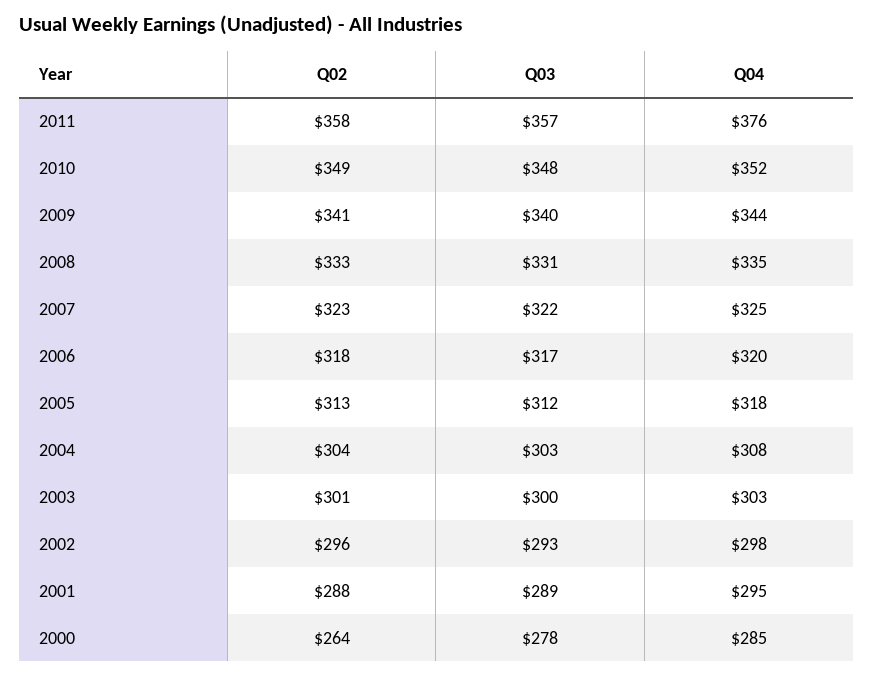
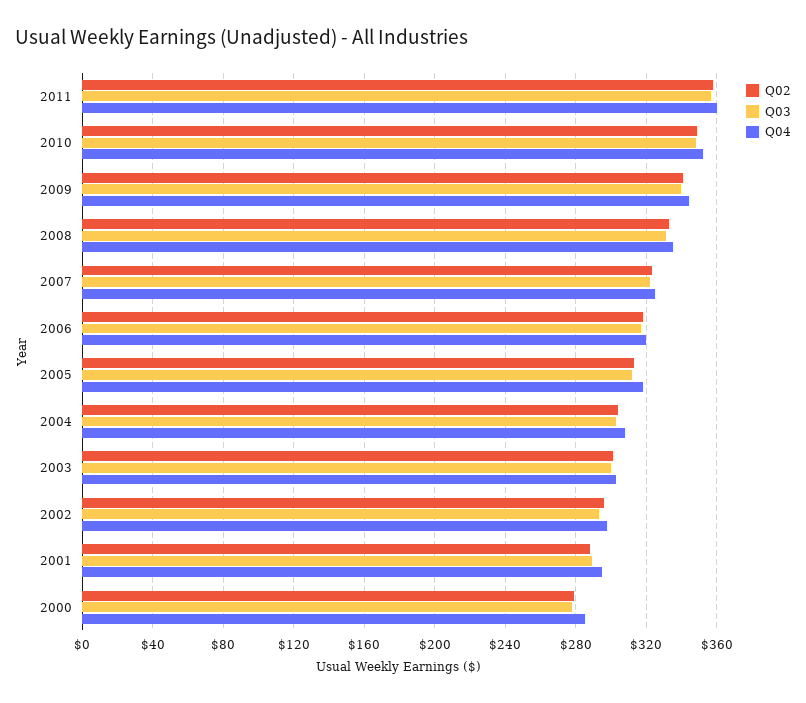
  {
    "Q02": {
      "2011": 358,
      "2010": 349,
      "2009": 341,
      "2008": 333,
      "2007": 323,
      "2006": 318,
      "2005": 313,
      "2004": 304,
      "2003": 301,
      "2002": 296,
      "2001": 288,
-     "2000": 264
+     "2000": 280
    },
    "Q03": {
      "2011": 357,
      "2010": 348,
      "2009": 340,
      "2008": 331,
      "2007": 322,
      "2006": 317,
      "2005": 312,
      "2004": 303,
      "2003": 300,
      "2002": 293,
      "2001": 289,
      "2000": 278
    },
    "Q04": {
-     "2011": 376,
+     "2011": 360,
      "2010": 352,
      "2009": 344,
      "2008": 335,
      "2007": 325,
      "2006": 320,
      "2005": 318,
      "2004": 308,
      "2003": 303,
      "2002": 298,
      "2001": 295,
      "2000": 285
    }
  }

